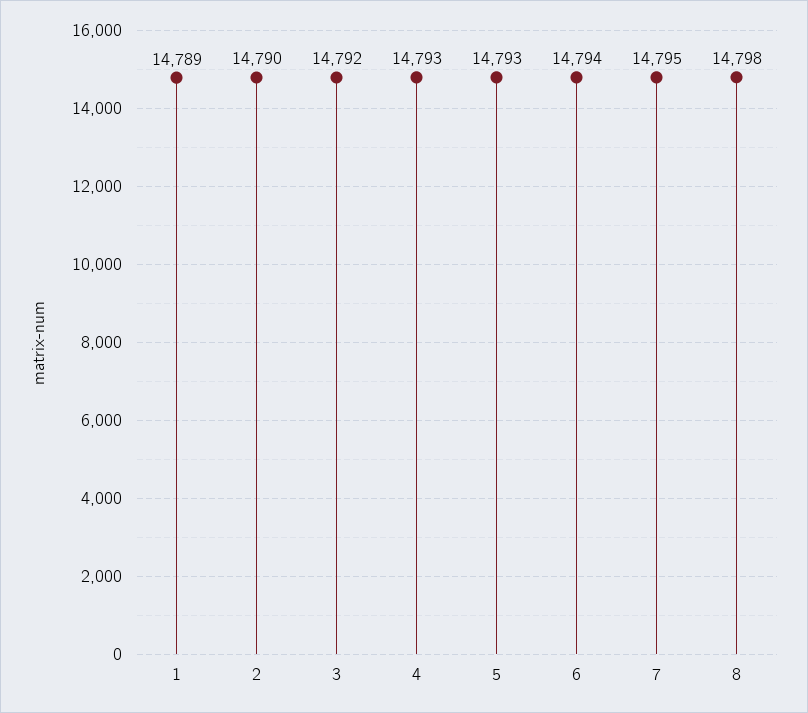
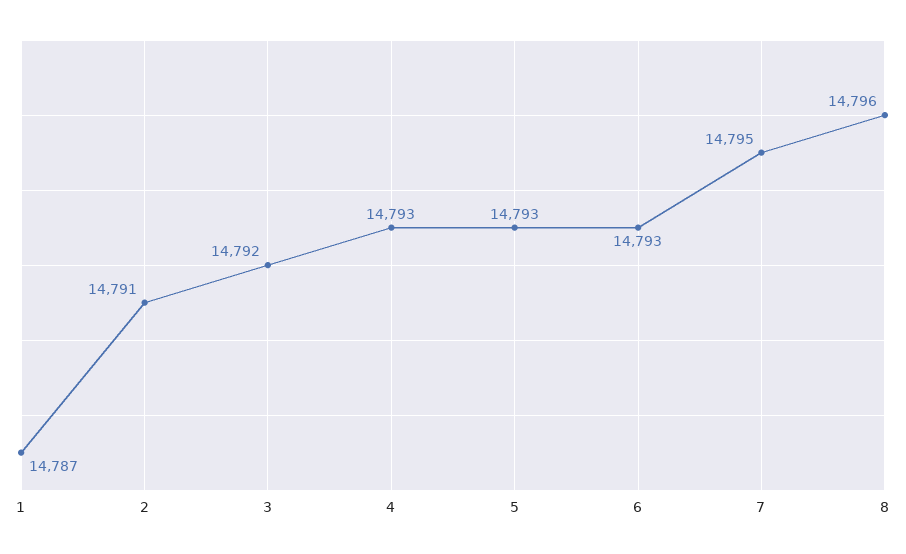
  {
-   "1": 14789,
+   "1": 14787,
-   "2": 14790,
+   "2": 14791,
    "3": 14792,
    "4": 14793,
    "5": 14793,
-   "6": 14794,
+   "6": 14793,
    "7": 14795,
-   "8": 14798
+   "8": 14796
  }

